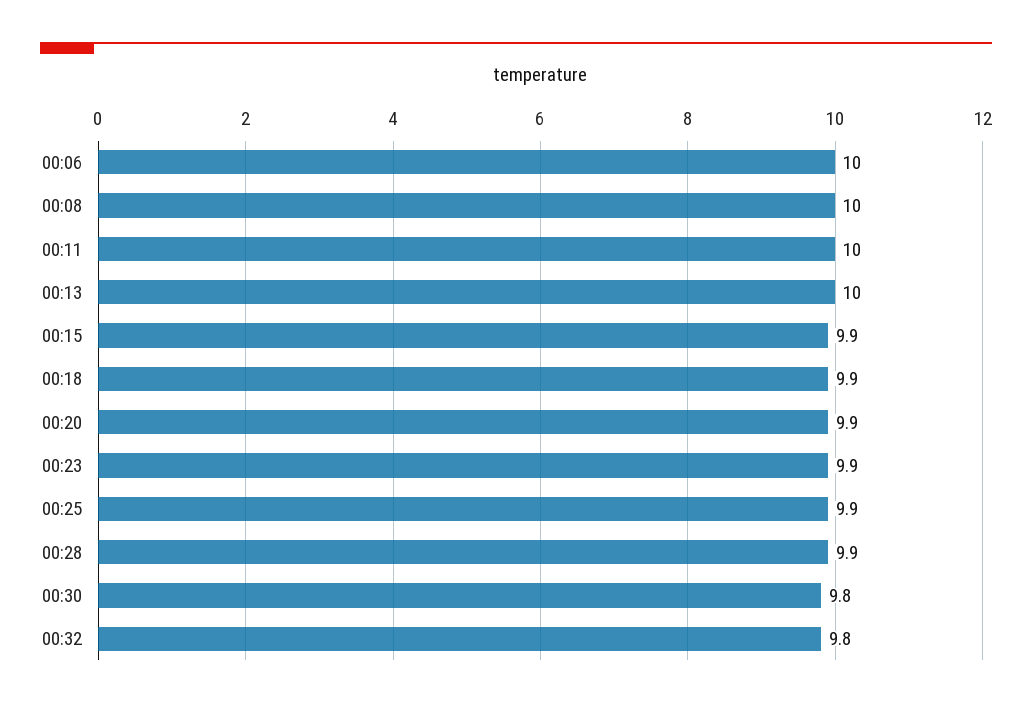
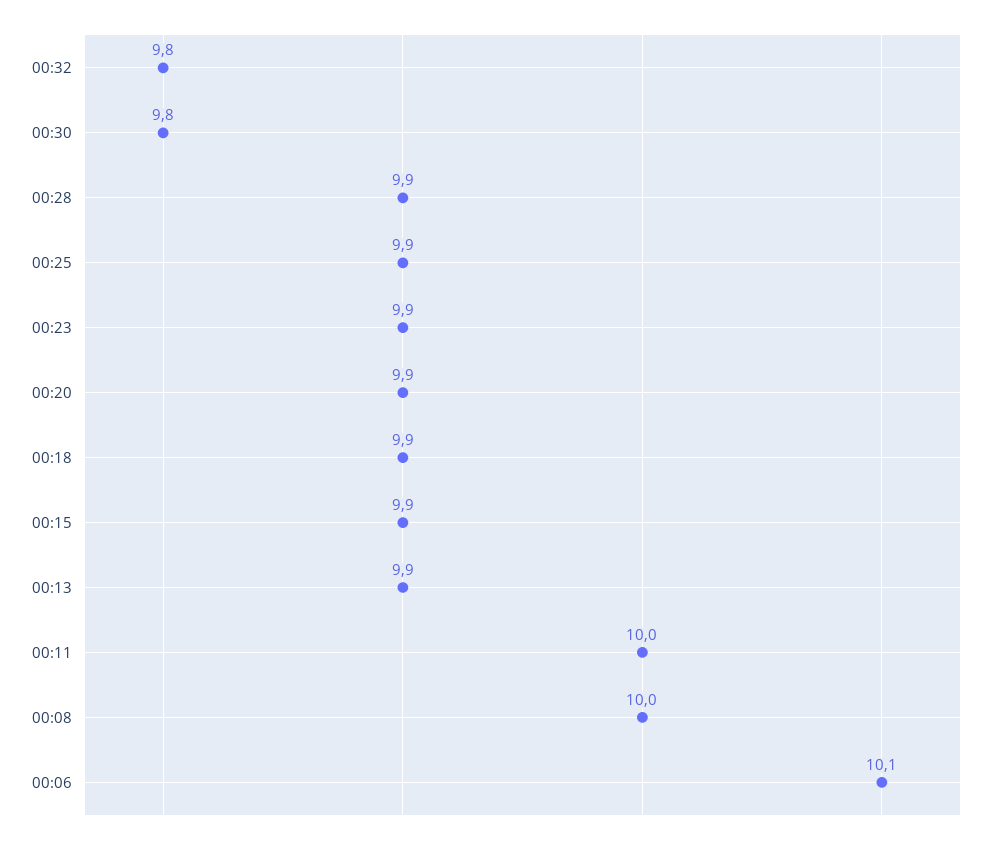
  {
-   "00:06": 10,
+   "00:06": 10.1,
    "00:08": 10,
    "00:11": 10,
-   "00:13": 10,
+   "00:13": 9.9,
    "00:15": 9.9,
    "00:18": 9.9,
    "00:20": 9.9,
    "00:23": 9.9,
    "00:25": 9.9,
    "00:28": 9.9,
    "00:30": 9.8,
    "00:32": 9.8
  }

